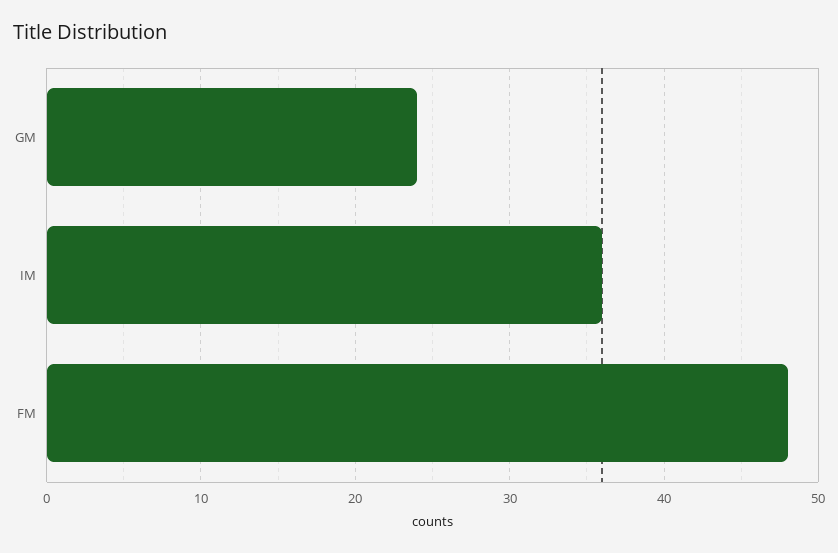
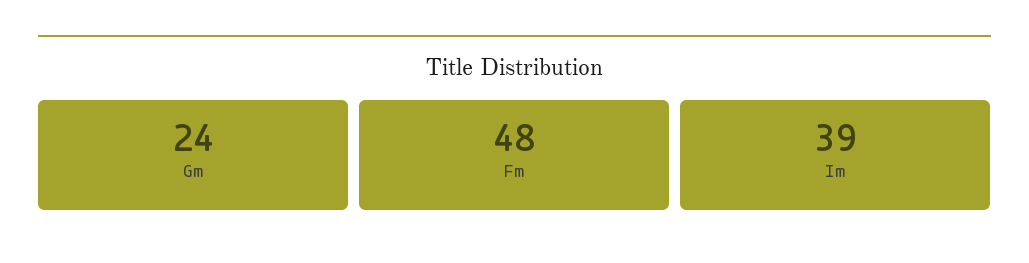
  {
    "GM": 24,
-   "IM": 36,
+   "IM": 39,
    "FM": 48
  }

